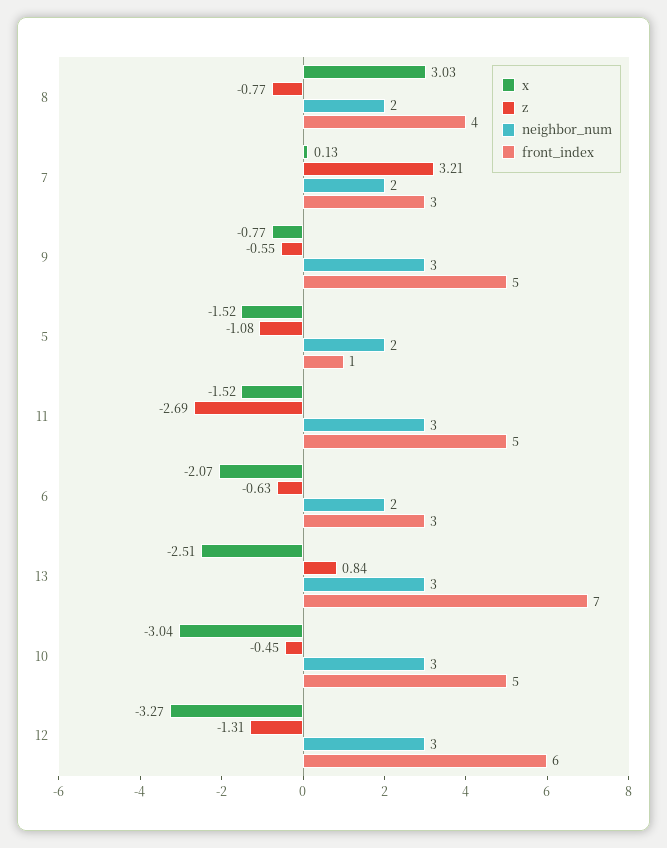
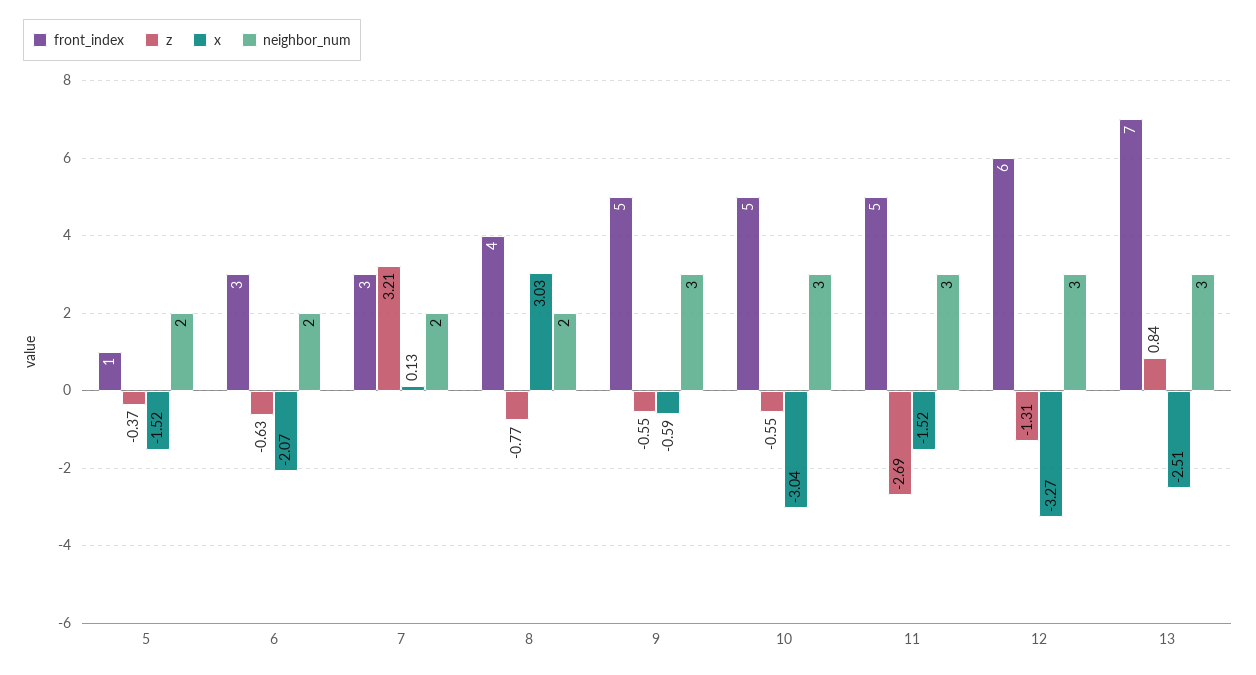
  {
    "x": {
      "8": 3.03,
      "7": 0.13,
-     "9": -0.77,
+     "9": -0.59,
      "5": -1.52,
      "11": -1.52,
      "6": -2.07,
      "13": -2.51,
      "10": -3.04,
      "12": -3.27
    },
    "z": {
      "8": -0.77,
      "7": 3.21,
      "9": -0.55,
-     "5": -1.08,
+     "5": -0.37,
      "11": -2.69,
      "6": -0.63,
      "13": 0.84,
-     "10": -0.45,
+     "10": -0.55,
      "12": -1.31
    },
    "neighbor_num": {
      "8": 2,
      "7": 2,
      "9": 3,
      "5": 2,
      "11": 3,
      "6": 2,
      "13": 3,
      "10": 3,
      "12": 3
    },
    "front_index": {
      "8": 4,
      "7": 3,
      "9": 5,
      "5": 1,
      "11": 5,
      "6": 3,
      "13": 7,
      "10": 5,
      "12": 6
    }
  }

